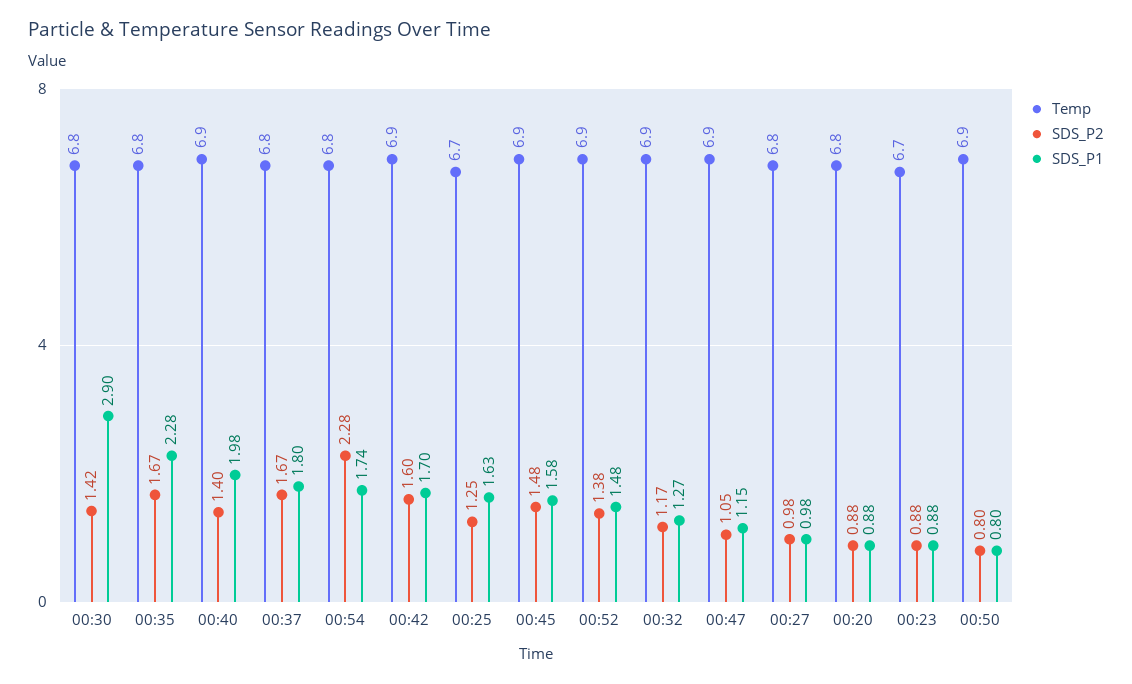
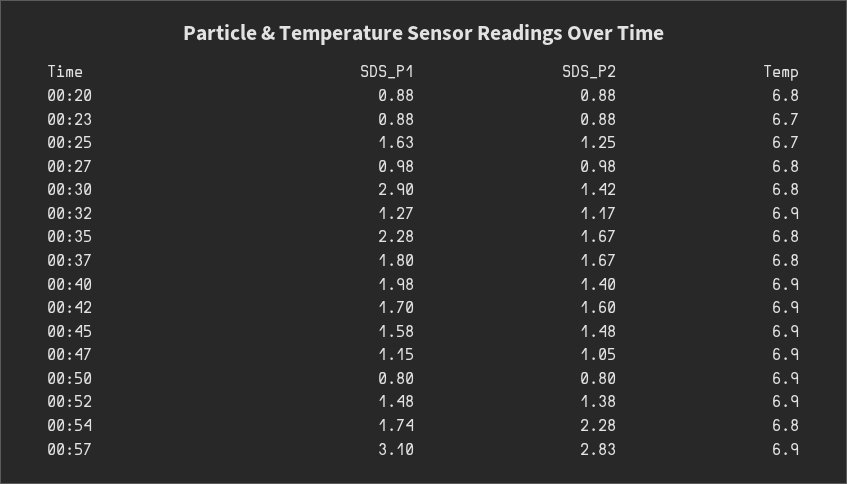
  {
    "Temp": {
      "00:30": 6.8,
      "00:35": 6.8,
      "00:40": 6.9,
      "00:37": 6.8,
      "00:54": 6.8,
      "00:42": 6.9,
      "00:25": 6.7,
      "00:45": 6.9,
      "00:52": 6.9,
      "00:32": 6.9,
      "00:47": 6.9,
      "00:27": 6.8,
      "00:20": 6.8,
      "00:23": 6.7,
-     "00:50": 6.9
+     "00:50": 6.9,
+     "00:57": 6.9
    },
    "SDS_P2": {
      "00:30": 1.42,
      "00:35": 1.67,
      "00:40": 1.4,
      "00:37": 1.67,
      "00:54": 2.28,
      "00:42": 1.6,
      "00:25": 1.25,
      "00:45": 1.48,
      "00:52": 1.38,
      "00:32": 1.17,
      "00:47": 1.05,
      "00:27": 0.98,
      "00:20": 0.88,
      "00:23": 0.88,
-     "00:50": 0.8
+     "00:50": 0.8,
+     "00:57": 2.83
    },
    "SDS_P1": {
      "00:30": 2.9,
      "00:35": 2.28,
      "00:40": 1.98,
      "00:37": 1.8,
      "00:54": 1.74,
      "00:42": 1.7,
      "00:25": 1.63,
      "00:45": 1.58,
      "00:52": 1.48,
      "00:32": 1.27,
      "00:47": 1.15,
      "00:27": 0.98,
      "00:20": 0.88,
      "00:23": 0.88,
-     "00:50": 0.8
+     "00:50": 0.8,
+     "00:57": 3.1
    }
  }

